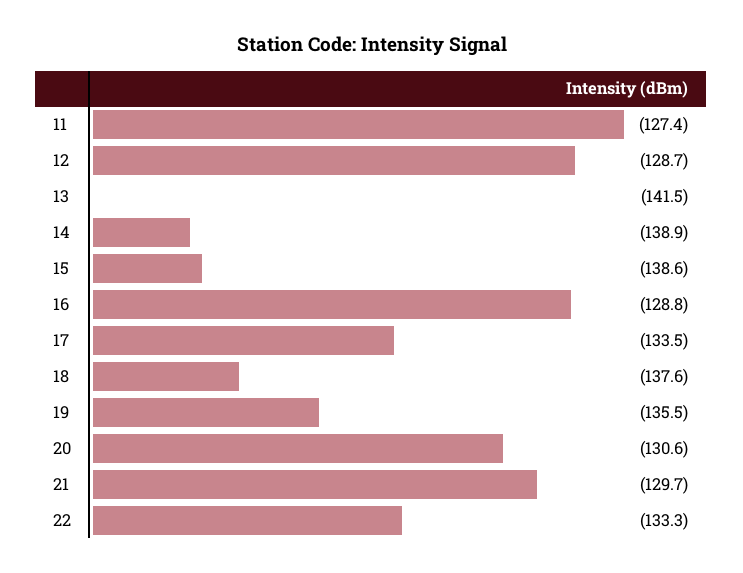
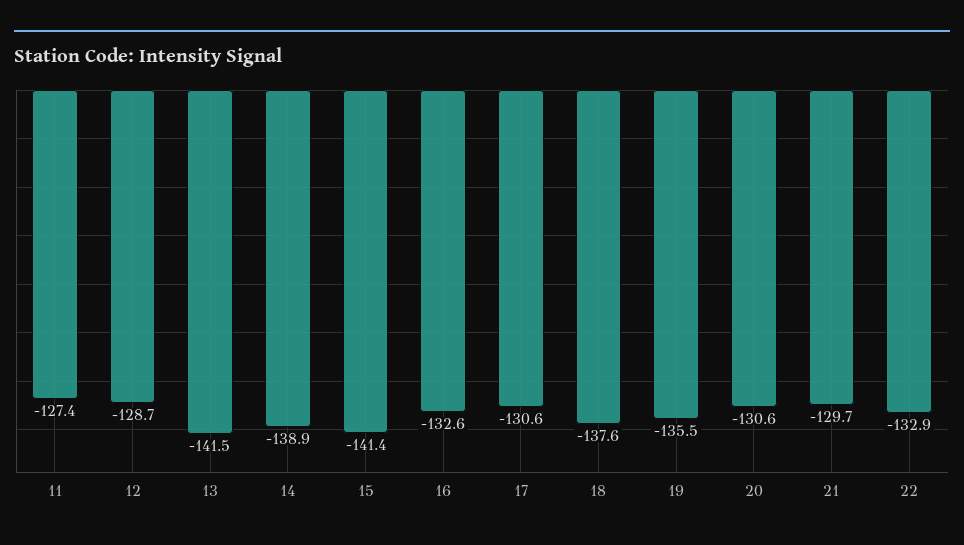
  {
    "11": -127.4,
    "12": -128.7,
    "13": -141.5,
    "14": -138.9,
-   "15": -138.6,
+   "15": -141.4,
-   "16": -128.8,
+   "16": -132.6,
-   "17": -133.5,
+   "17": -130.6,
    "18": -137.6,
    "19": -135.5,
    "20": -130.6,
    "21": -129.7,
-   "22": -133.3
+   "22": -132.9
  }

